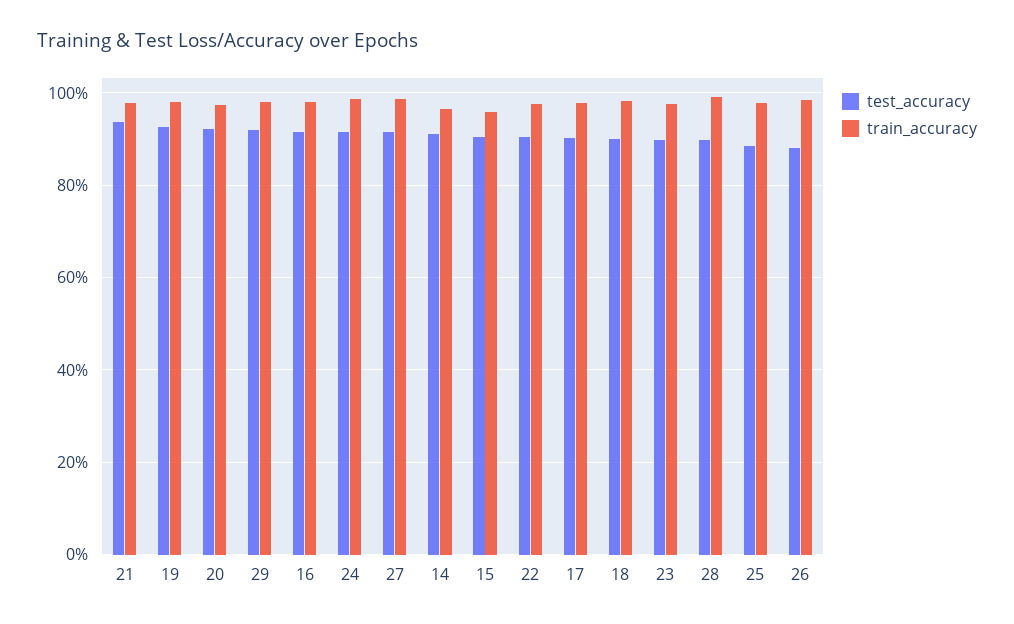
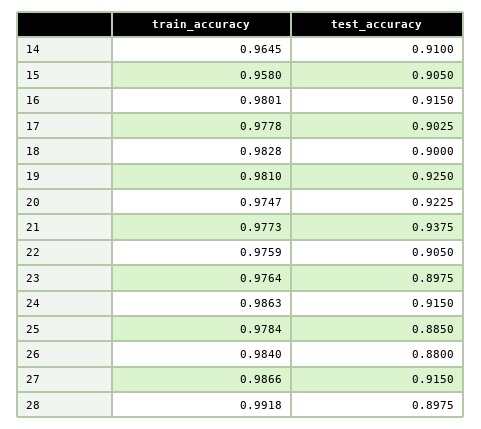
  {
    "test_accuracy": {
      "21": 0.9375,
      "19": 0.925,
      "20": 0.9225,
-     "29": 0.92,
      "16": 0.915,
      "24": 0.915,
      "27": 0.915,
      "14": 0.91,
      "15": 0.905,
      "22": 0.905,
      "17": 0.9025,
      "18": 0.9,
      "23": 0.8975,
      "28": 0.8975,
      "25": 0.885,
      "26": 0.88
    },
    "train_accuracy": {
      "21": 0.9773,
      "19": 0.981,
      "20": 0.9747,
-     "29": 0.98,
      "16": 0.9801,
      "24": 0.9863,
      "27": 0.9866,
      "14": 0.9645,
      "15": 0.958,
      "22": 0.9759,
      "17": 0.9778,
      "18": 0.9828,
      "23": 0.9764,
      "28": 0.9918,
      "25": 0.9784,
      "26": 0.984
    }
  }

